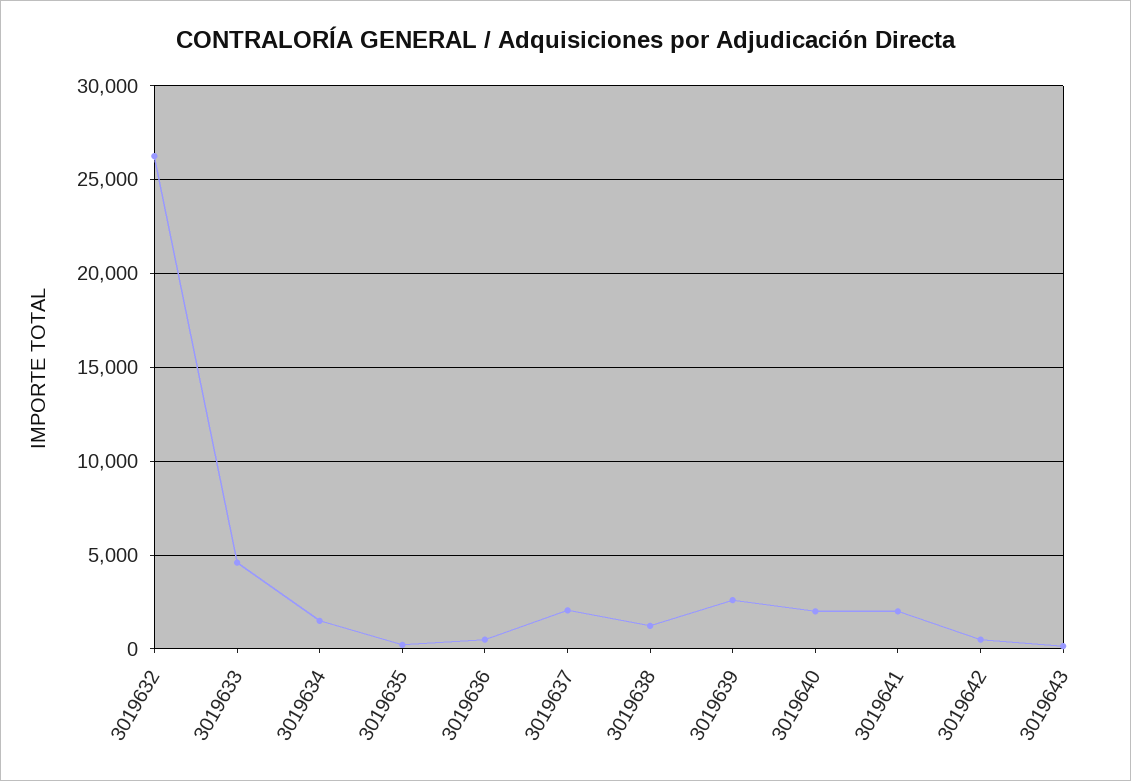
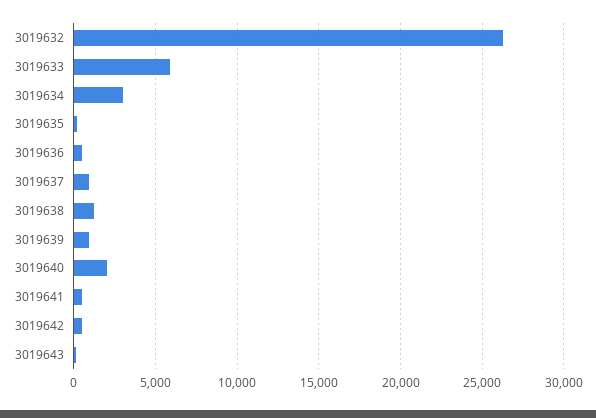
  {
    "3019632": 26500,
-   "3019633": 4500,
+   "3019633": 6000,
-   "3019634": 1500,
+   "3019634": 3000,
    "3019635": 0,
    "3019636": 500,
-   "3019637": 2000,
+   "3019637": 1000,
    "3019638": 1000,
-   "3019639": 2500,
+   "3019639": 1000,
    "3019640": 2000,
-   "3019641": 2000,
+   "3019641": 500,
    "3019642": 500,
    "3019643": 0
  }

